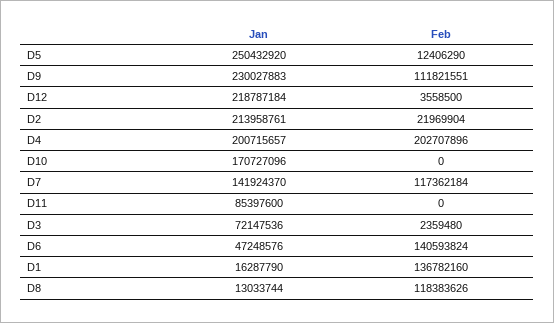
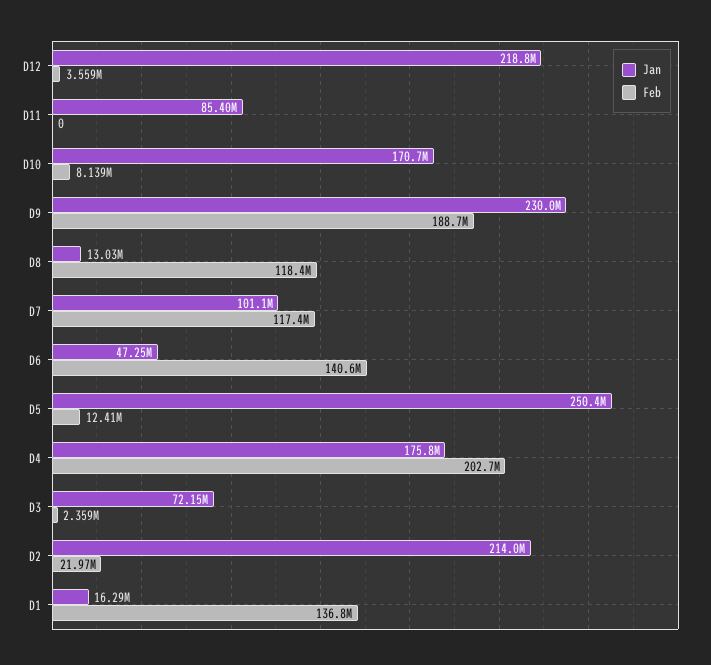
  {
    "Jan": {
      "D5": 250432920,
      "D9": 230027883,
      "D12": 218787184,
      "D2": 213958761,
-     "D4": 200715657,
+     "D4": 175800000,
      "D10": 170727096,
-     "D7": 141924370,
+     "D7": 101100000,
      "D11": 85397600,
      "D3": 72147536,
      "D6": 47248576,
      "D1": 16287790,
      "D8": 13033744
    },
    "Feb": {
      "D5": 12406290,
-     "D9": 111821551,
+     "D9": 188700000,
      "D12": 3558500,
      "D2": 21969904,
      "D4": 202707896,
-     "D10": 0,
+     "D10": 8139000,
      "D7": 117362184,
      "D11": 0,
      "D3": 2359480,
      "D6": 140593824,
      "D1": 136782160,
      "D8": 118383626
    }
  }

